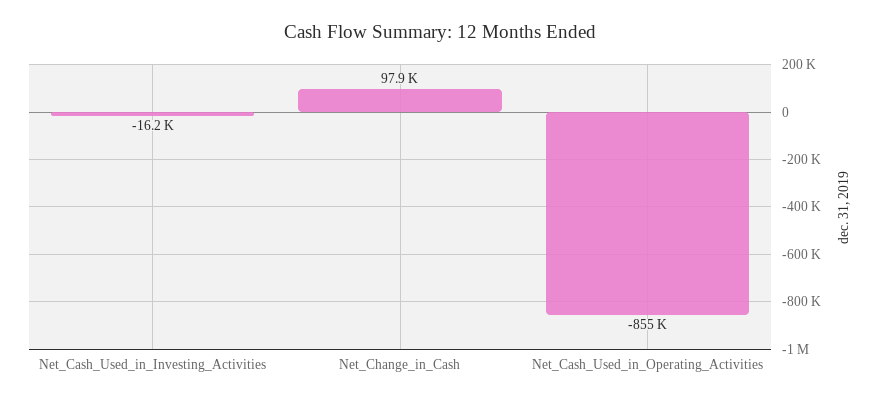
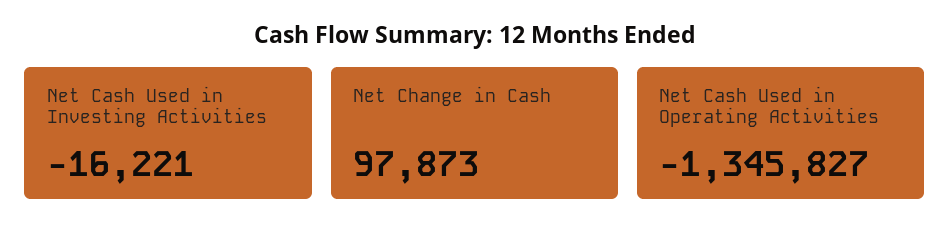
  {
    "Net_Cash_Used_in_Investing_Activities": -16221,
    "Net_Change_in_Cash": 97873,
-   "Net_Cash_Used_in_Operating_Activities": -855000
+   "Net_Cash_Used_in_Operating_Activities": -1345827
  }

